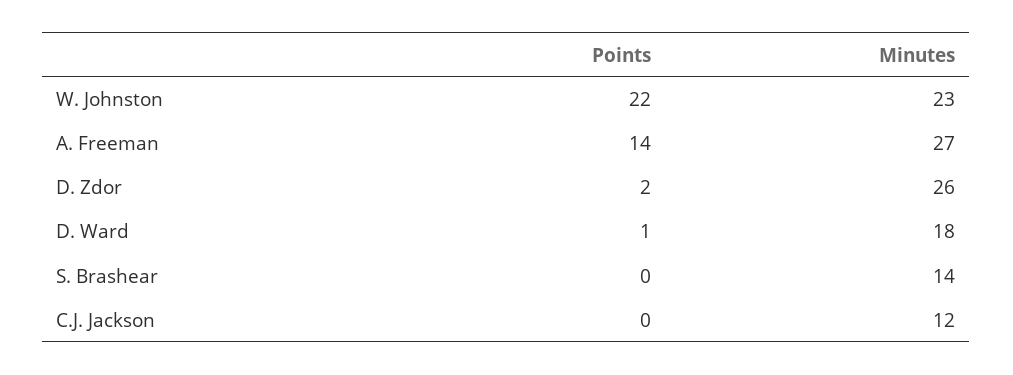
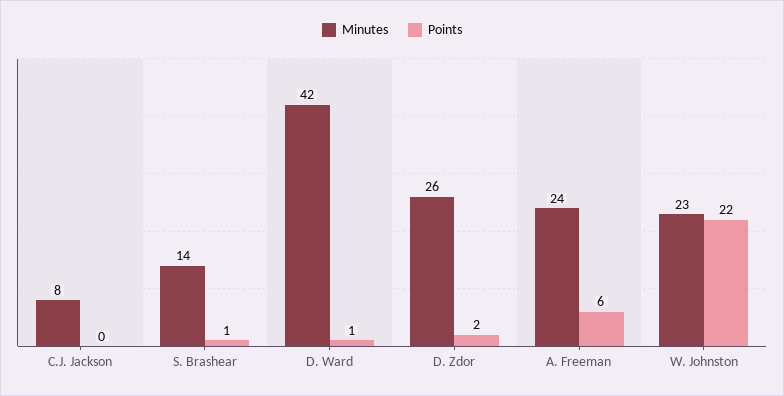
  {
    "Points": {
      "W. Johnston": 22,
-     "A. Freeman": 14,
+     "A. Freeman": 6,
      "D. Zdor": 2,
      "D. Ward": 1,
-     "S. Brashear": 0,
+     "S. Brashear": 1,
      "C.J. Jackson": 0
    },
    "Minutes": {
      "W. Johnston": 23,
-     "A. Freeman": 27,
+     "A. Freeman": 24,
      "D. Zdor": 26,
-     "D. Ward": 18,
+     "D. Ward": 42,
      "S. Brashear": 14,
-     "C.J. Jackson": 12
+     "C.J. Jackson": 8
    }
  }

